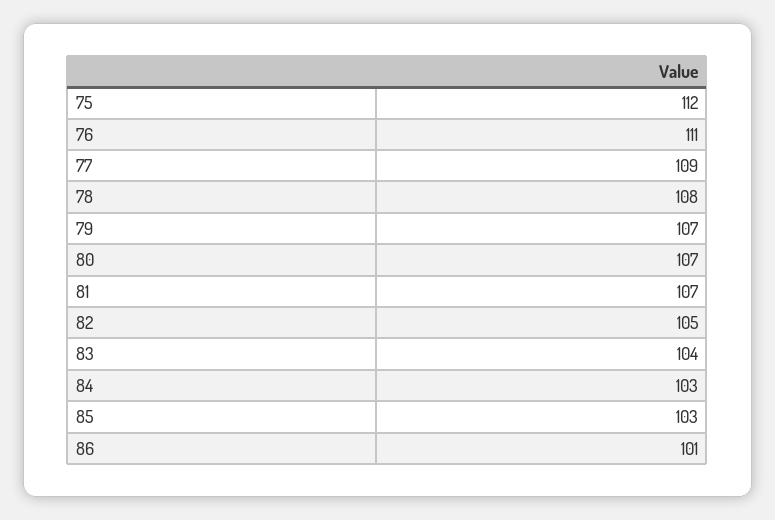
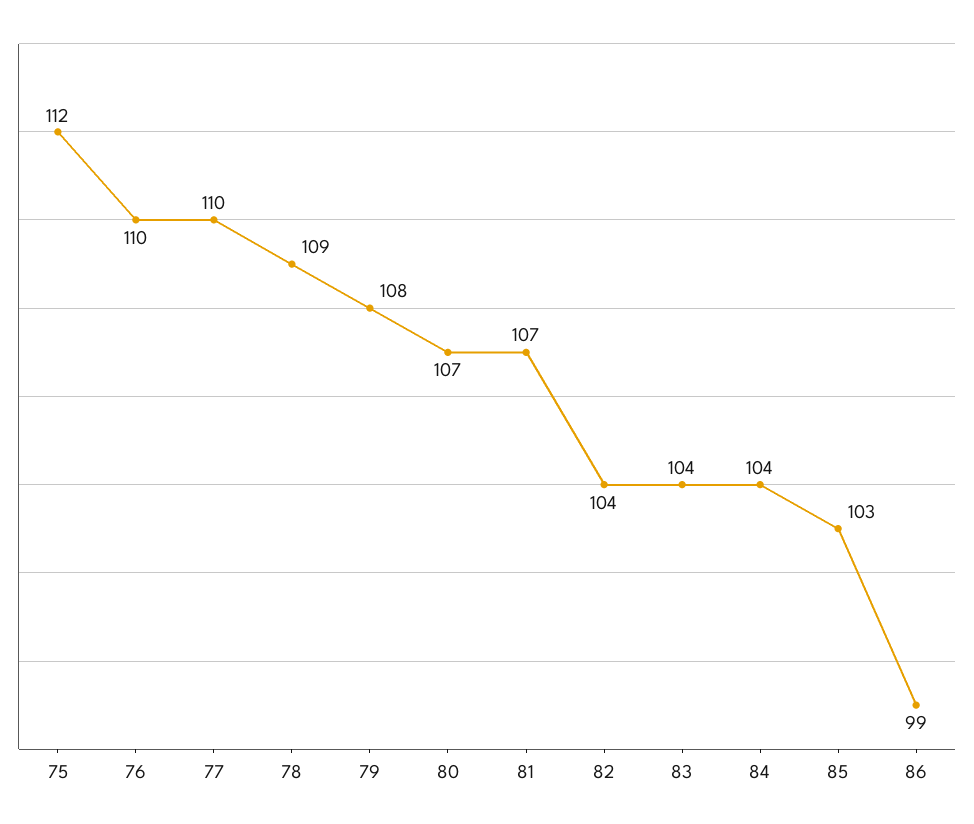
  {
    "75": 112,
-   "76": 111,
+   "76": 110,
-   "77": 109,
+   "77": 110,
-   "78": 108,
+   "78": 109,
-   "79": 107,
+   "79": 108,
    "80": 107,
    "81": 107,
-   "82": 105,
+   "82": 104,
    "83": 104,
-   "84": 103,
+   "84": 104,
    "85": 103,
-   "86": 101
+   "86": 99
  }

